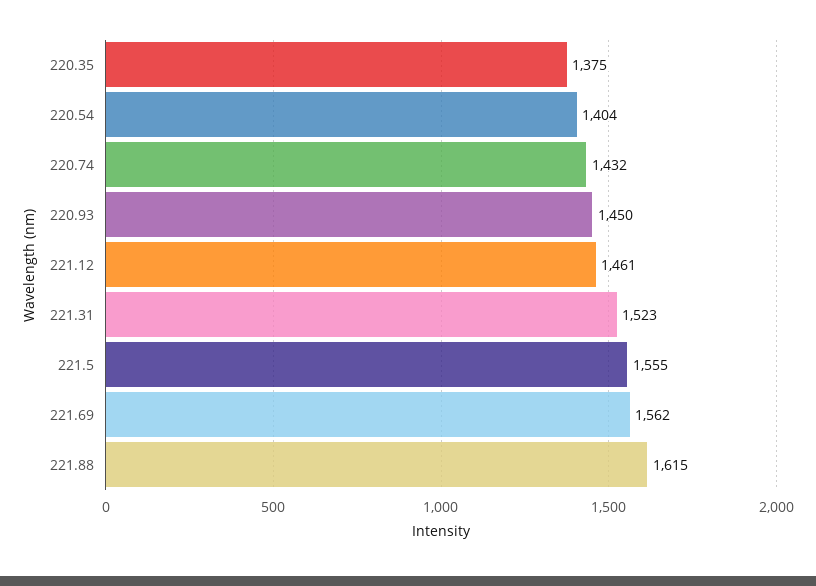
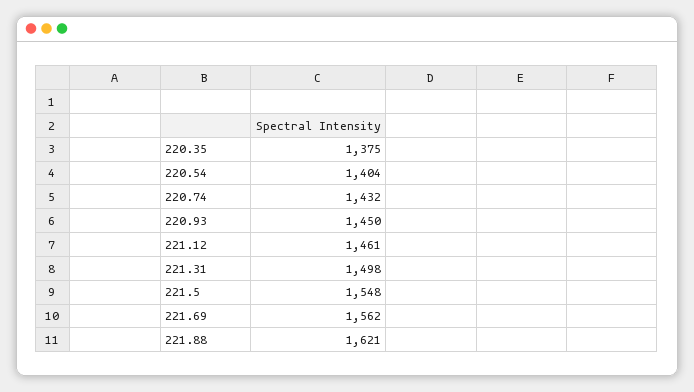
  {
    "220.35": 1375,
    "220.54": 1404,
    "220.74": 1432,
    "220.93": 1450,
    "221.12": 1461,
-   "221.31": 1523,
+   "221.31": 1498,
-   "221.5": 1555,
+   "221.5": 1548,
    "221.69": 1562,
-   "221.88": 1615
+   "221.88": 1621
  }

